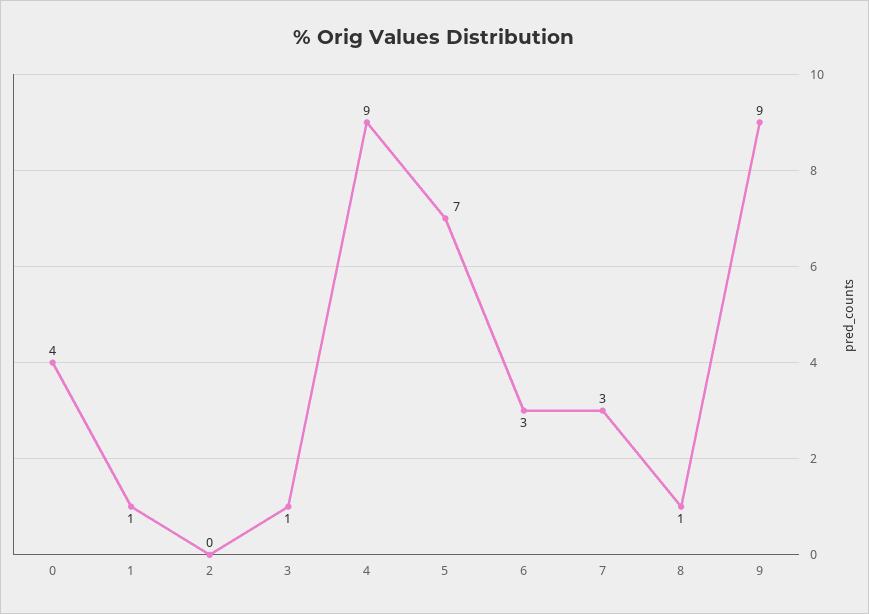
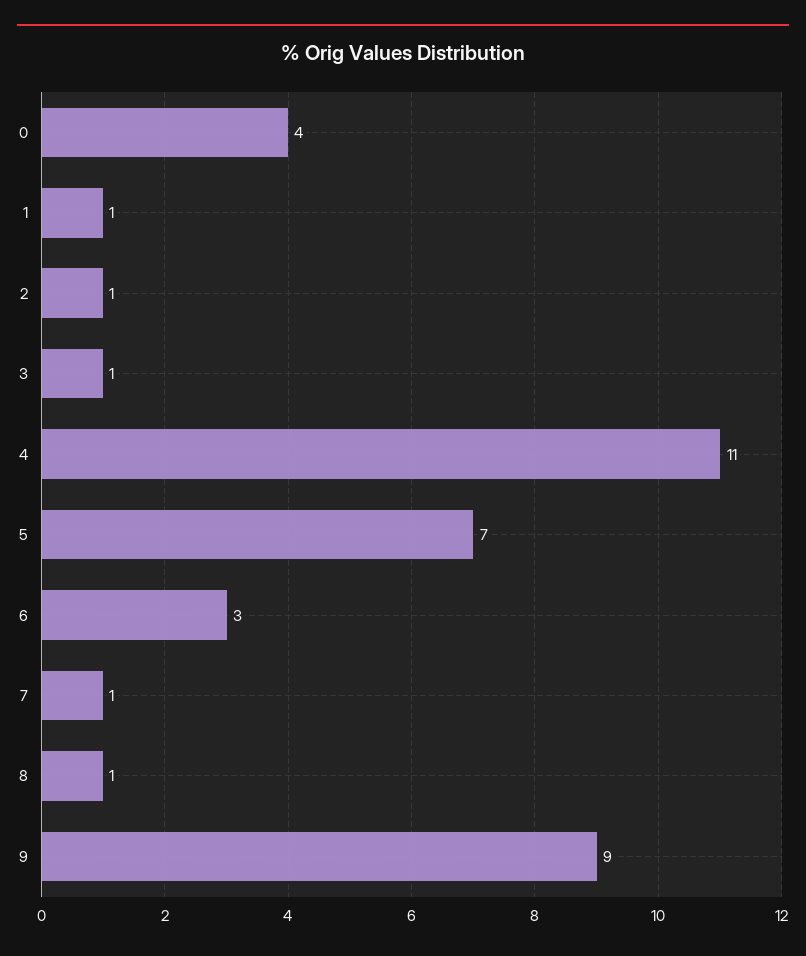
  {
    "0": 4,
    "1": 1,
-   "2": 0,
+   "2": 1,
    "3": 1,
-   "4": 9,
+   "4": 11,
    "5": 7,
    "6": 3,
-   "7": 3,
+   "7": 1,
    "8": 1,
    "9": 9
  }

